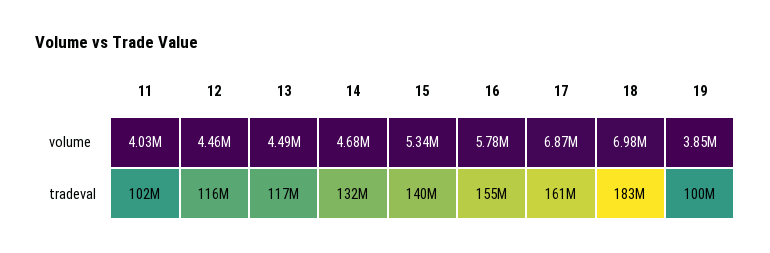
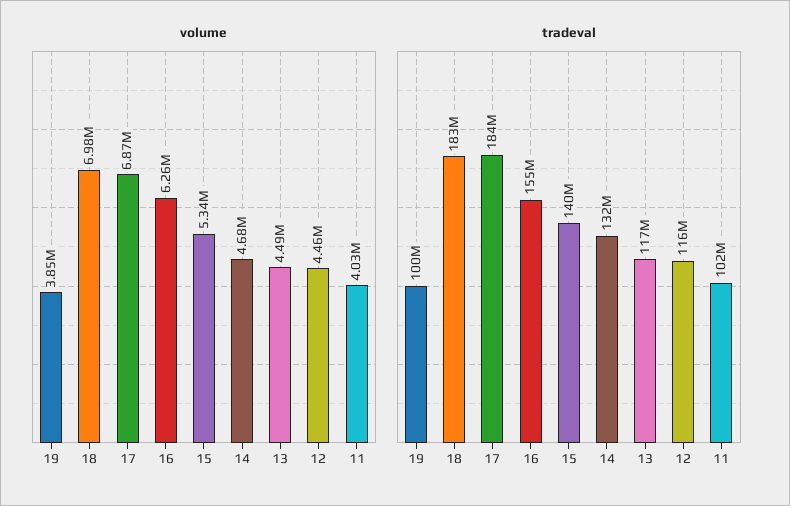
  {
    "volume": {
      "11": 4030000,
      "12": 4460000,
      "13": 4490000,
      "14": 4680000,
      "15": 5340000,
-     "16": 5780000,
+     "16": 6260000,
      "17": 6870000,
      "18": 6980000,
      "19": 3850000
    },
    "tradeval": {
      "11": 102000000,
      "12": 116000000,
      "13": 117000000,
      "14": 132000000,
      "15": 140000000,
      "16": 155000000,
-     "17": 161000000,
+     "17": 184000000,
      "18": 183000000,
      "19": 100000000
    }
  }

